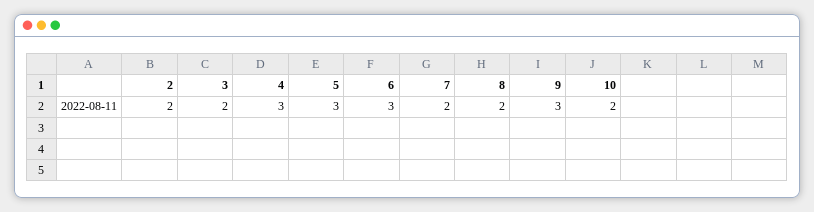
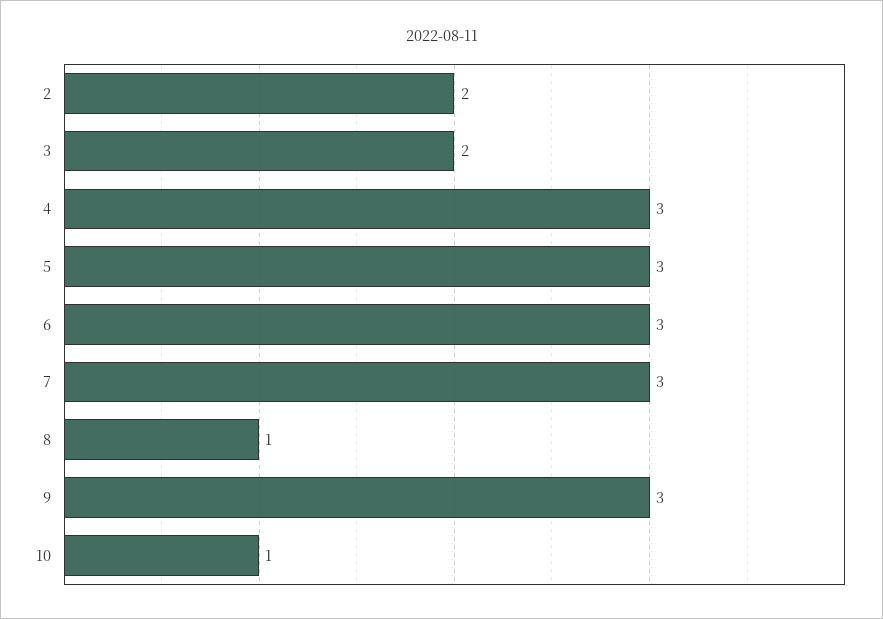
  {
    "2": 2,
    "3": 2,
    "4": 3,
    "5": 3,
    "6": 3,
-   "7": 2,
+   "7": 3,
-   "8": 2,
+   "8": 1,
    "9": 3,
-   "10": 2
+   "10": 1
  }

